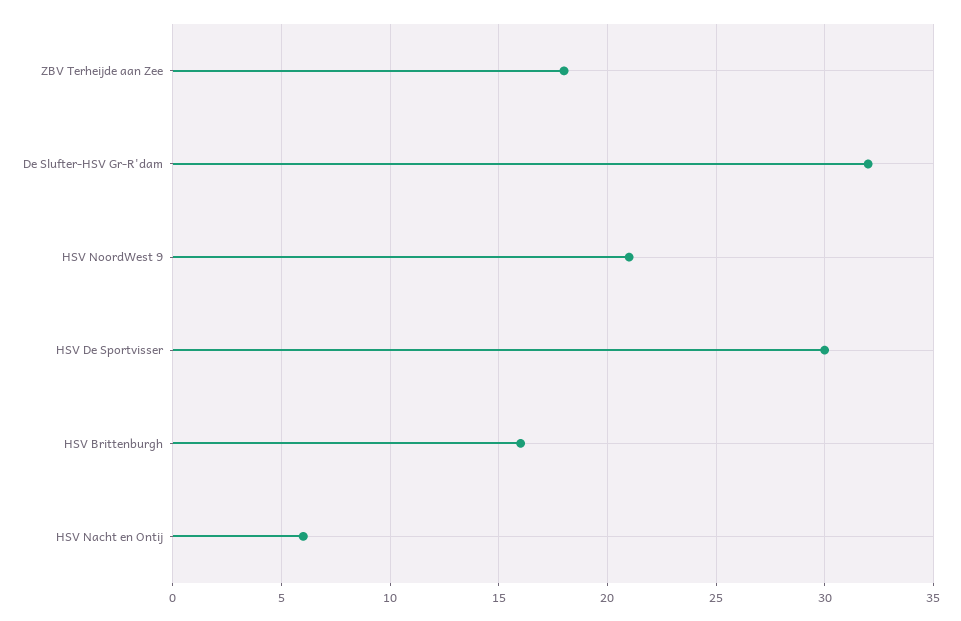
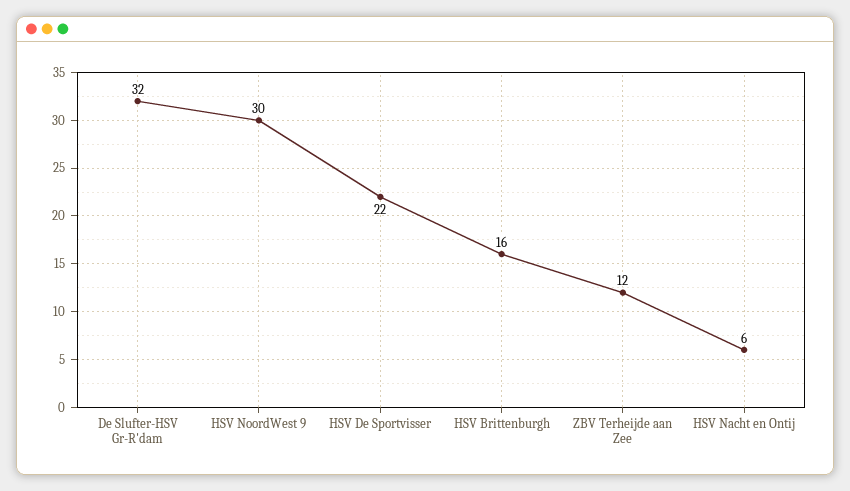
  {
-   "ZBV Terheijde aan Zee": 18,
+   "ZBV Terheijde aan Zee": 12,
    "De Slufter-HSV Gr-R'dam": 32,
-   "HSV NoordWest 9": 21,
+   "HSV NoordWest 9": 30,
-   "HSV De Sportvisser": 30,
+   "HSV De Sportvisser": 22,
    "HSV Brittenburgh": 16,
    "HSV Nacht en Ontij": 6
  }

